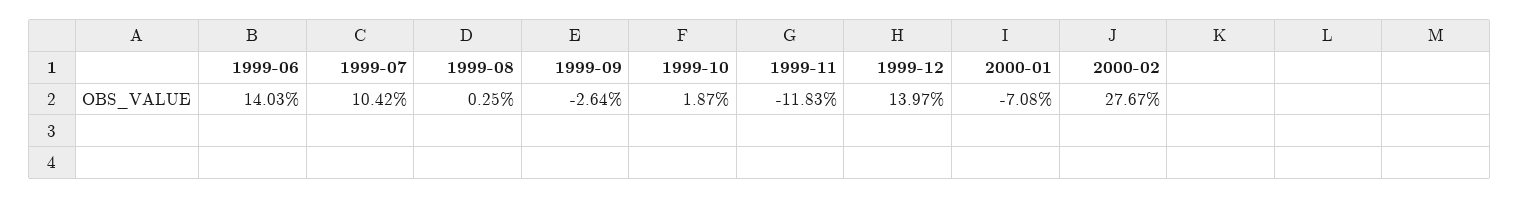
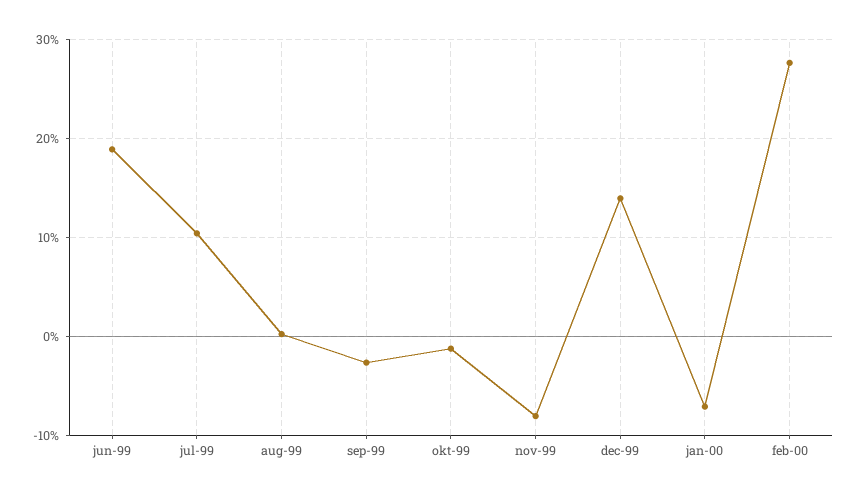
  {
-   "1999-06": 14.03,
+   "1999-06": 19,
    "1999-07": 10.42,
    "1999-08": 0.25,
    "1999-09": -2.64,
-   "1999-10": 1.87,
+   "1999-10": -1,
-   "1999-11": -11.83,
+   "1999-11": -8,
    "1999-12": 13.97,
    "2000-01": -7.08,
    "2000-02": 27.67
  }

